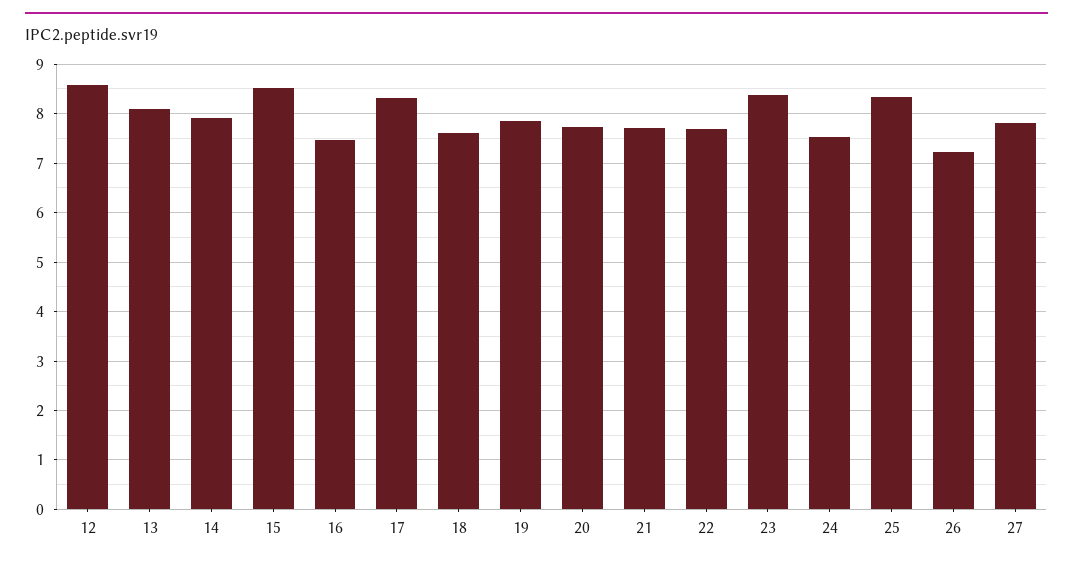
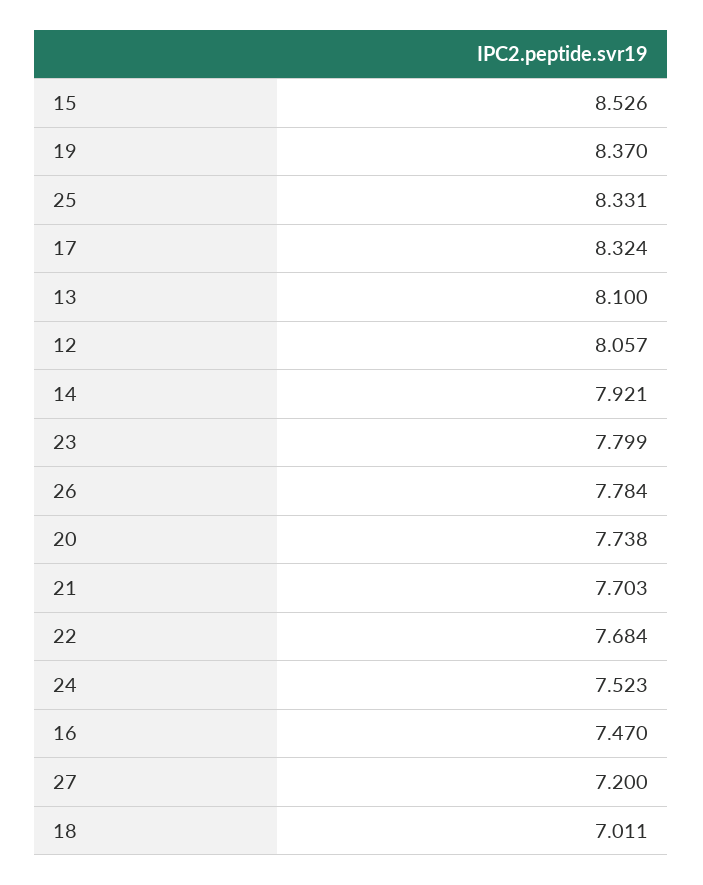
  {
-   "12": 8.6,
+   "12": 8.057,
    "13": 8.1,
    "14": 7.921,
    "15": 8.526,
    "16": 7.47,
    "17": 8.324,
-   "18": 7.6,
+   "18": 7.011,
-   "19": 7.8,
+   "19": 8.37,
    "20": 7.738,
    "21": 7.703,
    "22": 7.684,
-   "23": 8.4,
+   "23": 7.799,
    "24": 7.523,
    "25": 8.331,
-   "26": 7.2,
+   "26": 7.784,
-   "27": 7.8
+   "27": 7.2
  }

